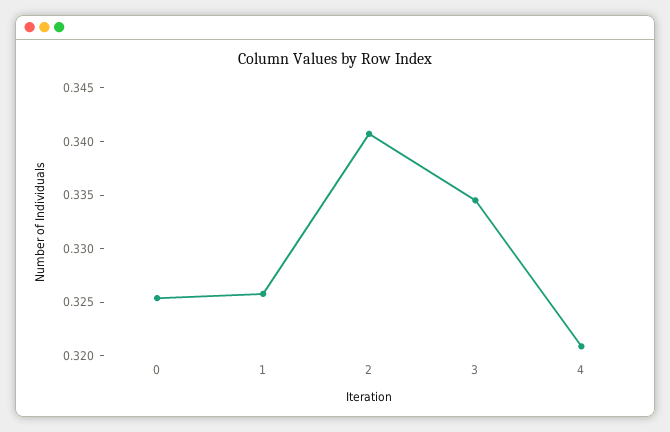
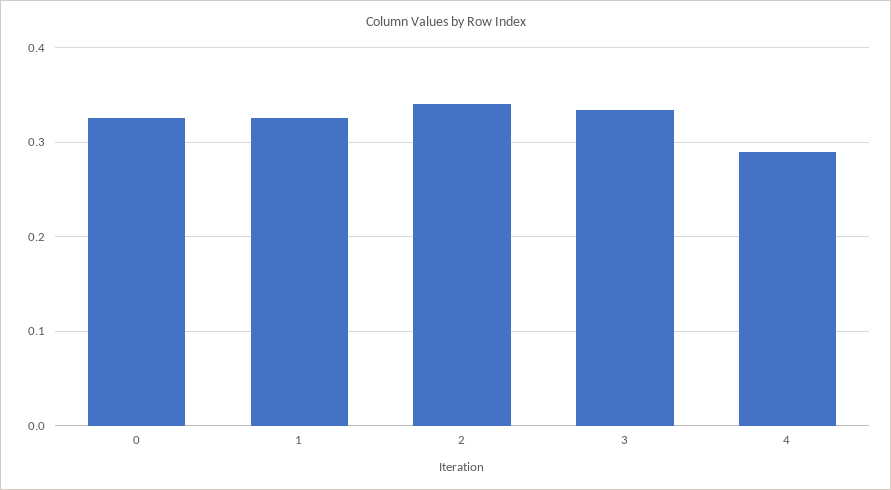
  {
    "0": 0.325,
    "1": 0.326,
    "2": 0.341,
    "3": 0.335,
-   "4": 0.321
+   "4": 0.29
  }

